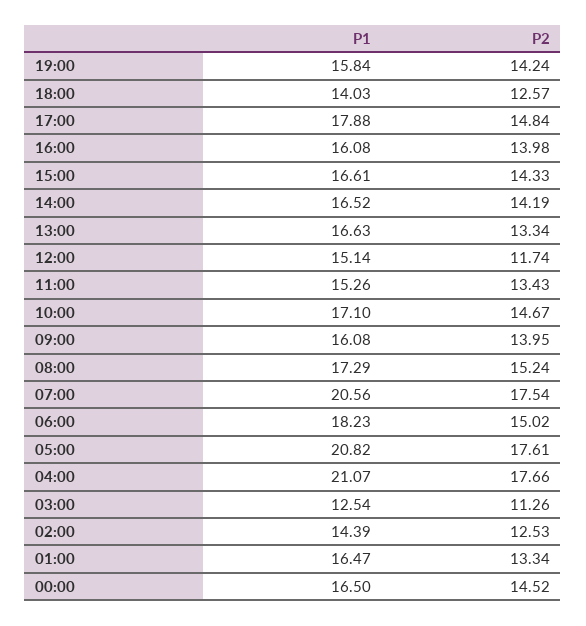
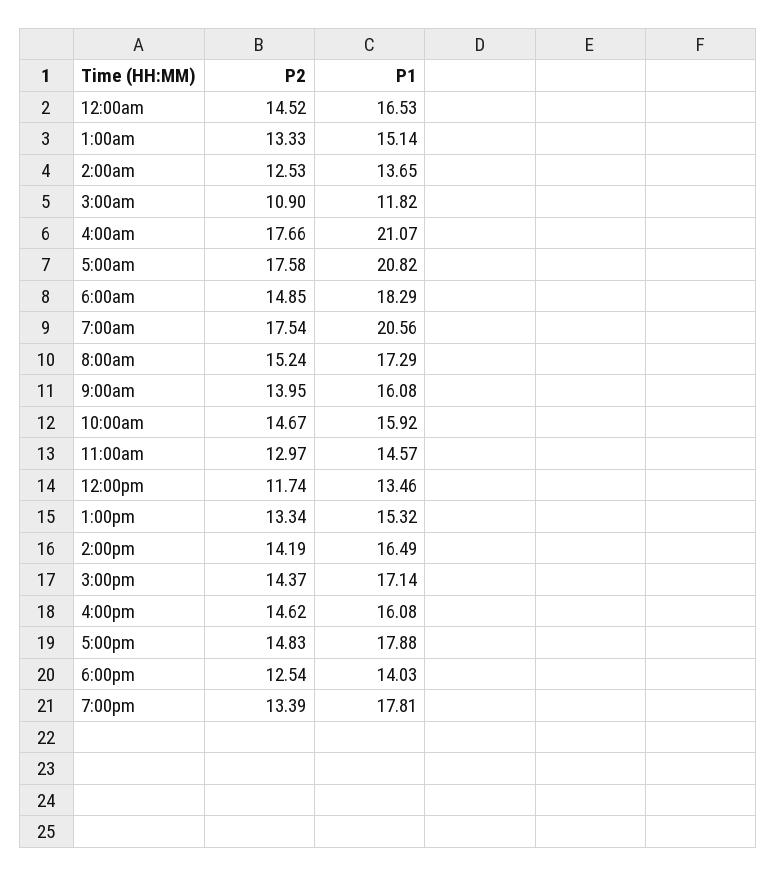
  {
    "P1": {
-     "19:00": 15.84,
+     "19:00": 17.81,
      "18:00": 14.03,
      "17:00": 17.88,
      "16:00": 16.08,
-     "15:00": 16.61,
+     "15:00": 17.14,
-     "14:00": 16.52,
+     "14:00": 16.49,
-     "13:00": 16.63,
+     "13:00": 15.32,
-     "12:00": 15.14,
+     "12:00": 13.46,
-     "11:00": 15.26,
+     "11:00": 14.57,
-     "10:00": 17.1,
+     "10:00": 15.92,
      "09:00": 16.08,
      "08:00": 17.29,
      "07:00": 20.56,
-     "06:00": 18.23,
+     "06:00": 18.29,
      "05:00": 20.82,
      "04:00": 21.07,
-     "03:00": 12.54,
+     "03:00": 11.82,
-     "02:00": 14.39,
+     "02:00": 13.65,
-     "01:00": 16.47,
+     "01:00": 15.14,
-     "00:00": 16.5
+     "00:00": 16.53
    },
    "P2": {
-     "19:00": 14.24,
+     "19:00": 13.39,
-     "18:00": 12.57,
+     "18:00": 12.54,
-     "17:00": 14.84,
+     "17:00": 14.83,
-     "16:00": 13.98,
+     "16:00": 14.62,
-     "15:00": 14.33,
+     "15:00": 14.37,
      "14:00": 14.19,
      "13:00": 13.34,
      "12:00": 11.74,
-     "11:00": 13.43,
+     "11:00": 12.97,
      "10:00": 14.67,
      "09:00": 13.95,
      "08:00": 15.24,
      "07:00": 17.54,
-     "06:00": 15.02,
+     "06:00": 14.85,
-     "05:00": 17.61,
+     "05:00": 17.58,
      "04:00": 17.66,
-     "03:00": 11.26,
+     "03:00": 10.9,
      "02:00": 12.53,
-     "01:00": 13.34,
+     "01:00": 13.33,
      "00:00": 14.52
    }
  }

